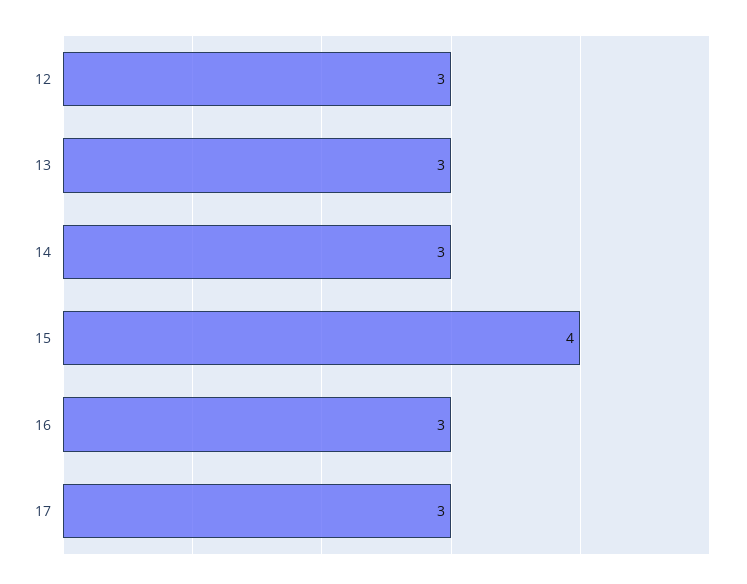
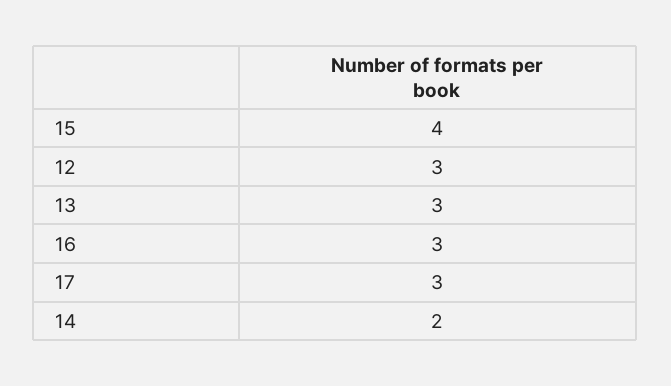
  {
    "12": 3,
    "13": 3,
-   "14": 3,
+   "14": 2,
    "15": 4,
    "16": 3,
    "17": 3
  }

